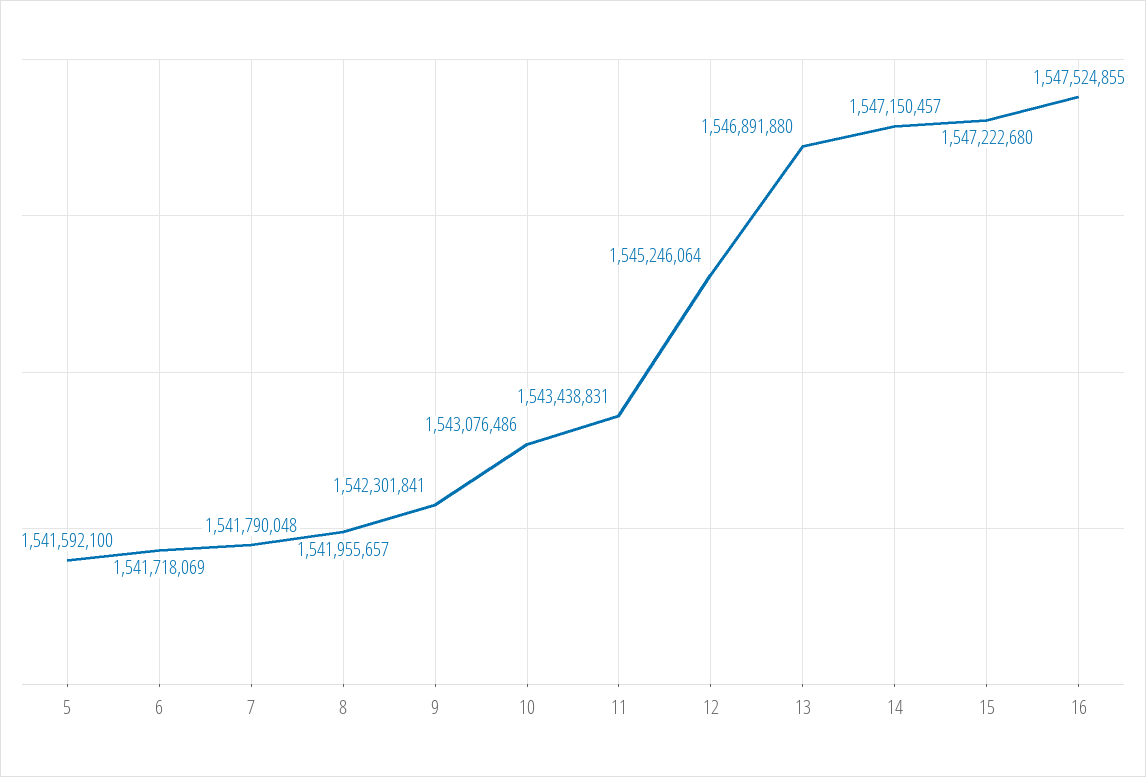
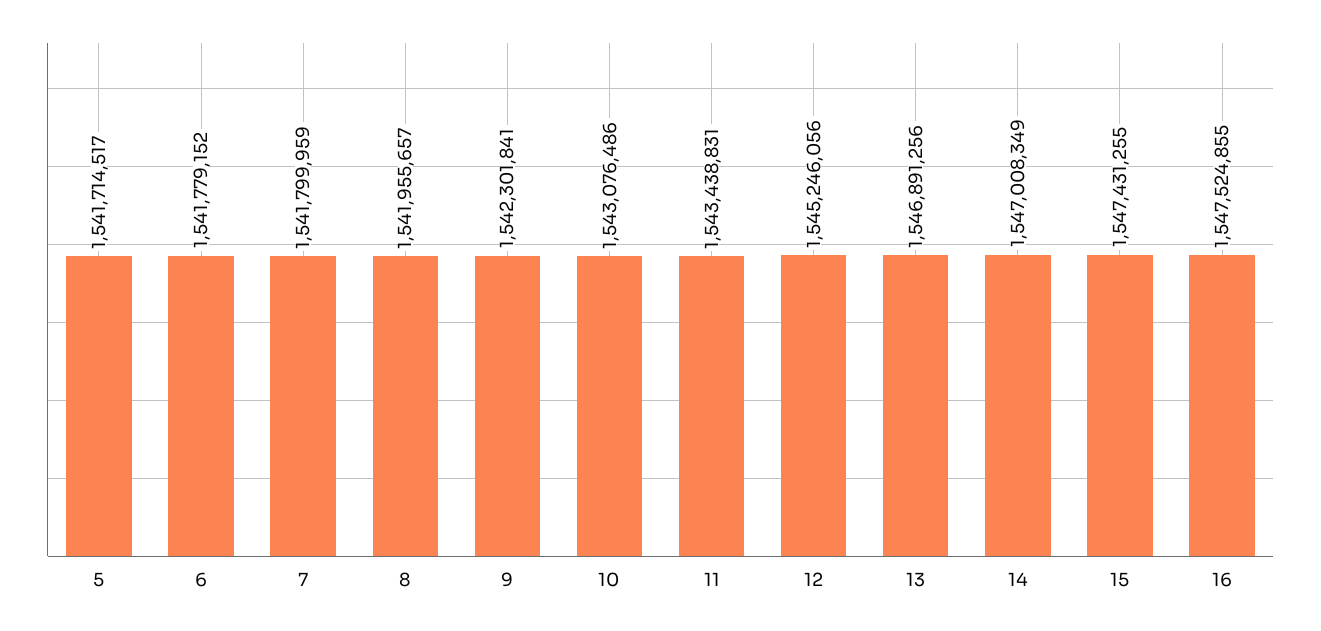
  {
-   "5": 1541592100,
+   "5": 1541714517,
-   "6": 1541718069,
+   "6": 1541779152,
-   "7": 1541790048,
+   "7": 1541799959,
    "8": 1541955657,
    "9": 1542301841,
    "10": 1543076486,
    "11": 1543438831,
-   "12": 1545246064,
+   "12": 1545246056,
-   "13": 1546891880,
+   "13": 1546891256,
-   "14": 1547150457,
+   "14": 1547008349,
-   "15": 1547222680,
+   "15": 1547431255,
    "16": 1547524855
  }

